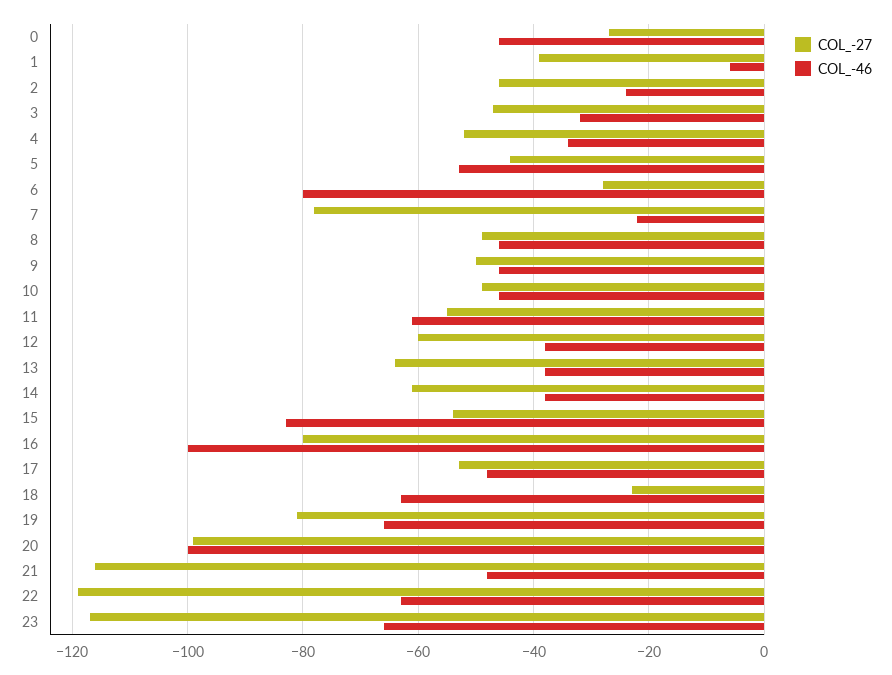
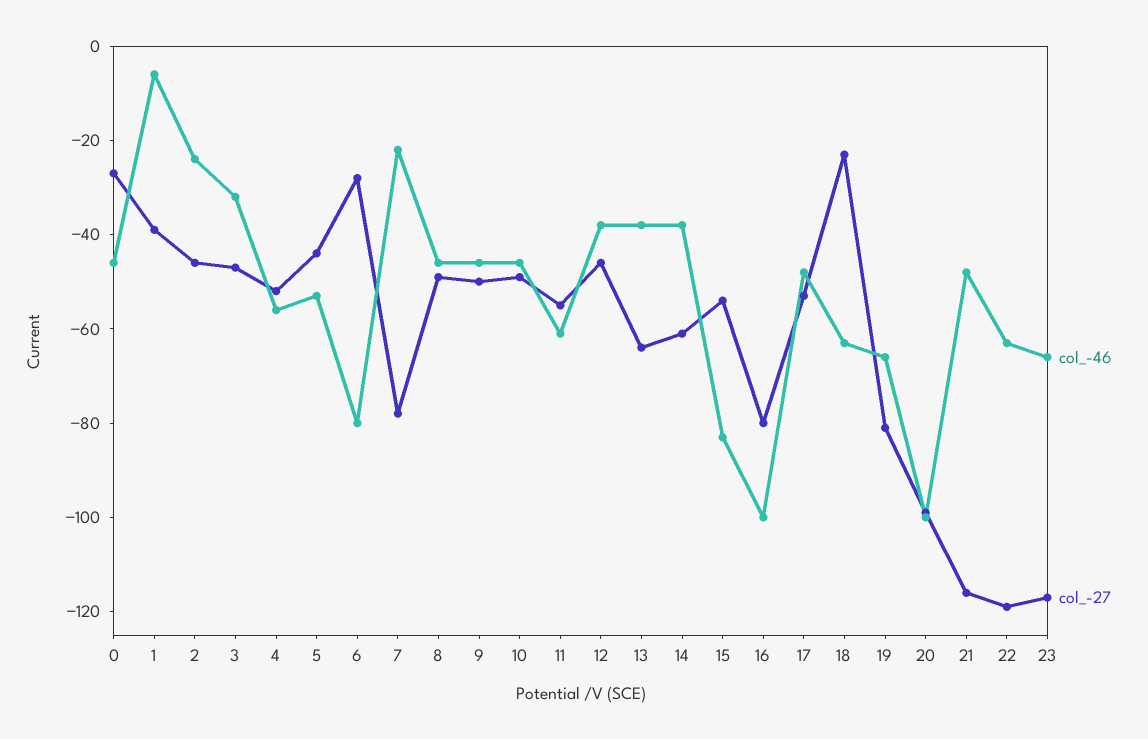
  {
    "COL_-27": {
      "0": -25,
      "1": -40,
      "2": -45,
      "3": -45,
      "4": -50,
      "5": -45,
      "6": -30,
      "7": -80,
      "8": -50,
      "9": -50,
      "10": -50,
      "11": -55,
-     "12": -60,
+     "12": -45,
      "13": -65,
      "14": -60,
      "15": -55,
      "16": -80,
      "17": -55,
      "18": -25,
      "19": -80,
      "20": -100,
      "21": -115,
      "22": -120,
      "23": -115
    },
    "COL_-46": {
      "0": -45,
      "1": -5,
      "2": -25,
      "3": -30,
-     "4": -35,
+     "4": -55,
      "5": -55,
      "6": -80,
      "7": -20,
      "8": -45,
      "9": -45,
      "10": -45,
      "11": -60,
      "12": -40,
      "13": -40,
      "14": -40,
      "15": -85,
      "16": -100,
      "17": -50,
      "18": -65,
      "19": -65,
      "20": -100,
      "21": -50,
      "22": -65,
      "23": -65
    }
  }

